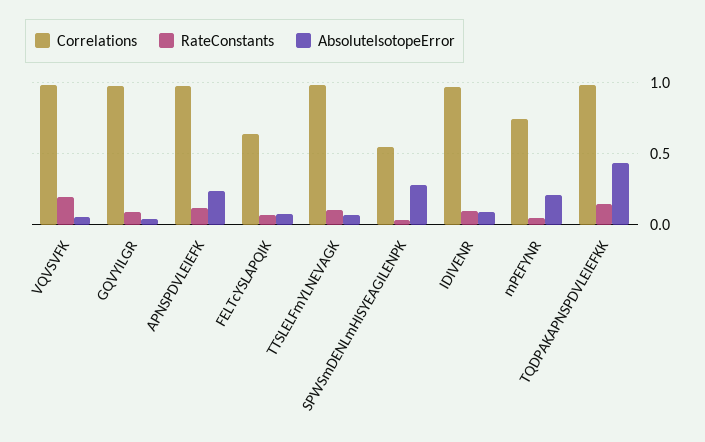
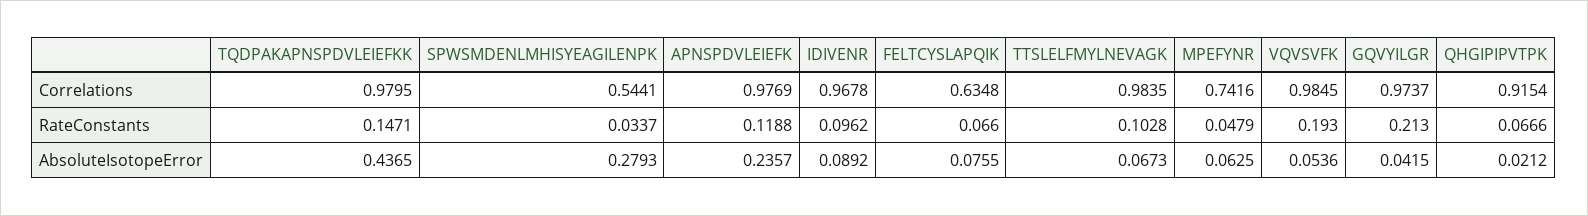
  {
    "Correlations": {
      "VQVSVFK": 0.9845,
      "GQVYILGR": 0.9737,
      "APNSPDVLEIEFK": 0.9769,
      "FELTcYSLAPQIK": 0.6348,
      "TTSLELFmYLNEVAGK": 0.9835,
      "SPWSmDENLmHISYEAGILENPK": 0.5441,
      "IDIVENR": 0.9678,
      "mPEFYNR": 0.7416,
-     "TQDPAKAPNSPDVLEIEFKK": 0.9795
+     "TQDPAKAPNSPDVLEIEFKK": 0.9795,
+     "QHGIPIPVTPK": 0.9154
    },
    "RateConstants": {
      "VQVSVFK": 0.193,
-     "GQVYILGR": 0.1,
+     "GQVYILGR": 0.213,
      "APNSPDVLEIEFK": 0.1188,
      "FELTcYSLAPQIK": 0.066,
      "TTSLELFmYLNEVAGK": 0.1028,
      "SPWSmDENLmHISYEAGILENPK": 0.0337,
      "IDIVENR": 0.0962,
      "mPEFYNR": 0.0479,
-     "TQDPAKAPNSPDVLEIEFKK": 0.1471
+     "TQDPAKAPNSPDVLEIEFKK": 0.1471,
+     "QHGIPIPVTPK": 0.0666
    },
    "AbsoluteIsotopeError": {
      "VQVSVFK": 0.0536,
      "GQVYILGR": 0.0415,
      "APNSPDVLEIEFK": 0.2357,
      "FELTcYSLAPQIK": 0.0755,
      "TTSLELFmYLNEVAGK": 0.0673,
      "SPWSmDENLmHISYEAGILENPK": 0.2793,
      "IDIVENR": 0.0892,
-     "mPEFYNR": 0.2,
+     "mPEFYNR": 0.0625,
-     "TQDPAKAPNSPDVLEIEFKK": 0.4365
+     "TQDPAKAPNSPDVLEIEFKK": 0.4365,
+     "QHGIPIPVTPK": 0.0212
    }
  }

